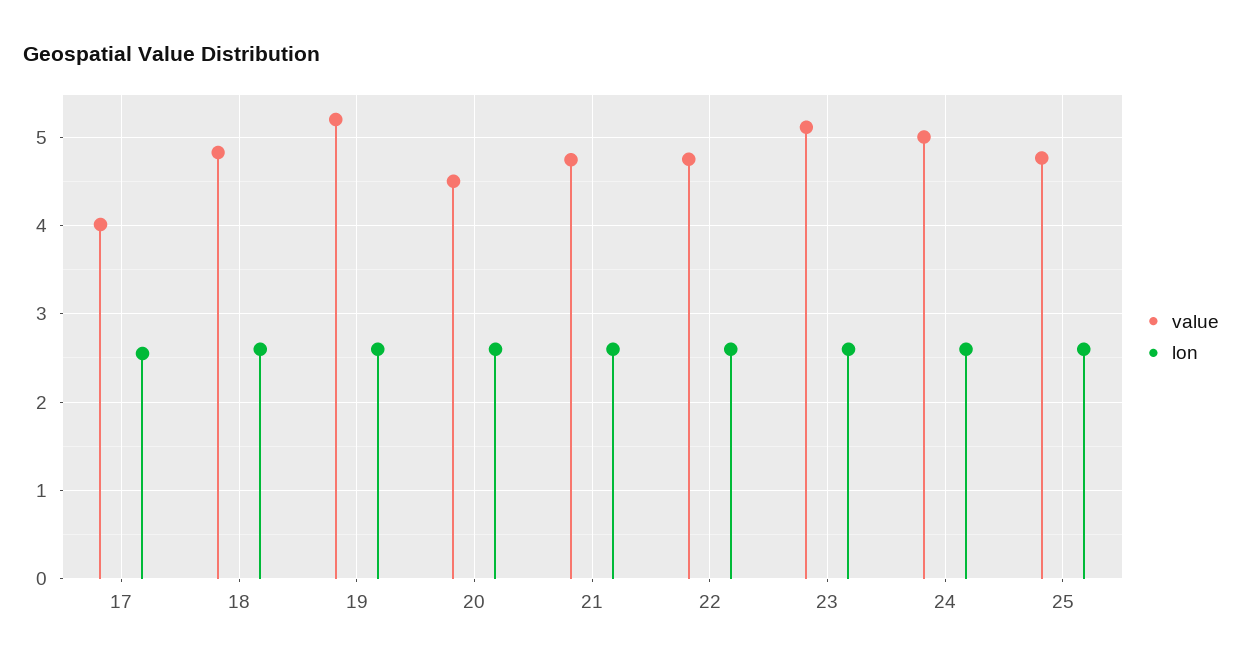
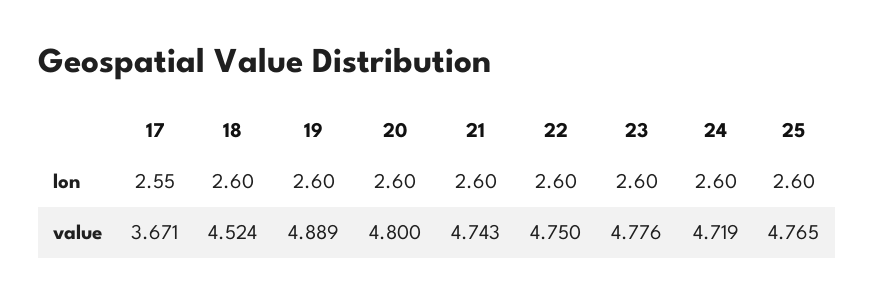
  {
    "value": {
-     "17": 4,
+     "17": 3.671,
-     "18": 4.8,
+     "18": 4.524,
-     "19": 5.2,
+     "19": 4.889,
-     "20": 4.5,
+     "20": 4.8,
      "21": 4.743,
      "22": 4.75,
-     "23": 5.1,
+     "23": 4.776,
-     "24": 5,
+     "24": 4.719,
      "25": 4.765
    },
    "lon": {
      "17": 2.55,
      "18": 2.6,
      "19": 2.6,
      "20": 2.6,
      "21": 2.6,
      "22": 2.6,
      "23": 2.6,
      "24": 2.6,
      "25": 2.6
    }
  }

